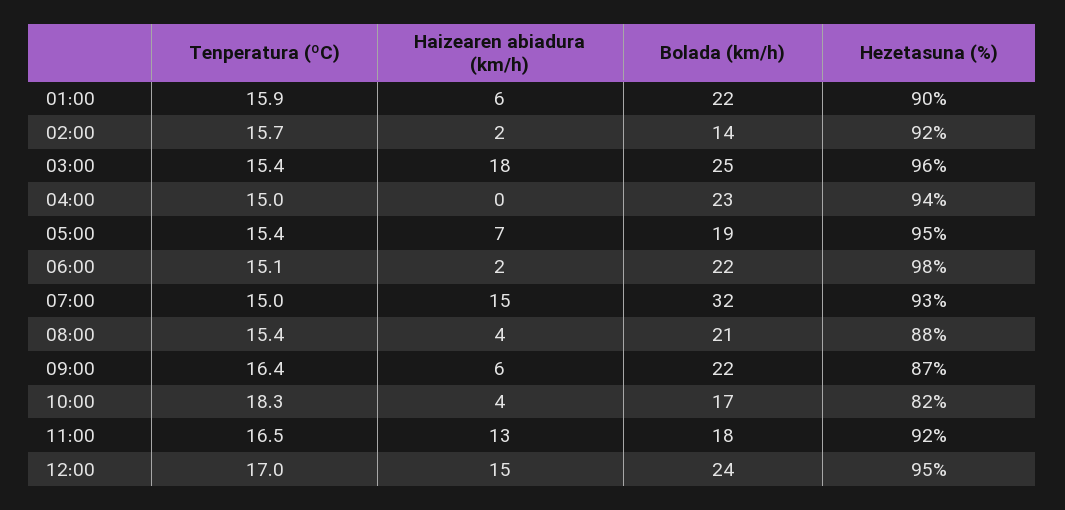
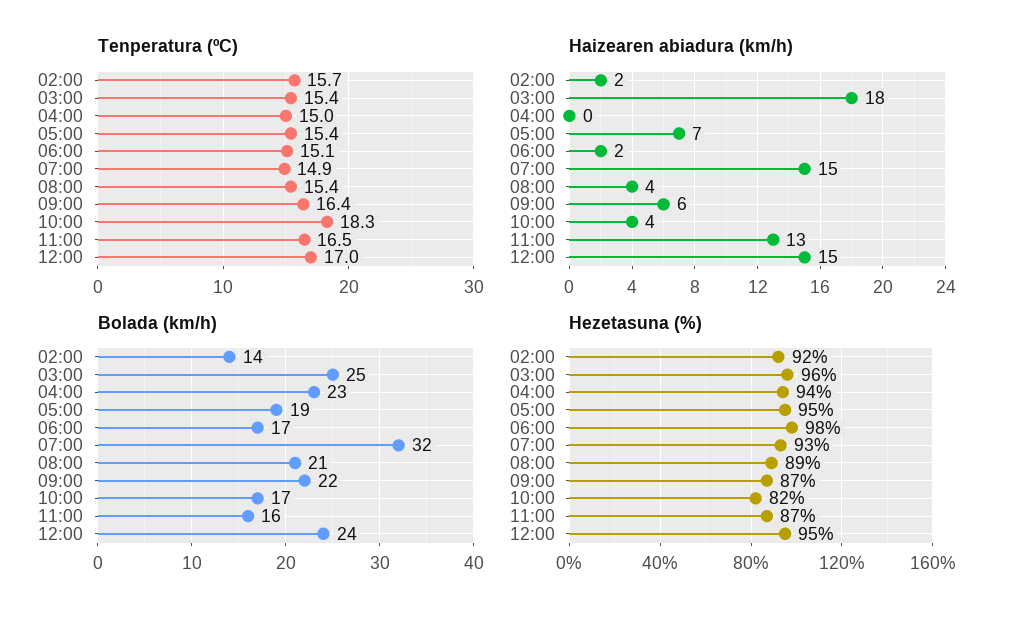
  {
    "Tenperatura (ºC)": {
-     "01:00": 15.9,
      "02:00": 15.7,
      "03:00": 15.4,
      "04:00": 15,
      "05:00": 15.4,
      "06:00": 15.1,
-     "07:00": 15,
+     "07:00": 14.9,
      "08:00": 15.4,
      "09:00": 16.4,
      "10:00": 18.3,
      "11:00": 16.5,
      "12:00": 17
    },
    "Haizearen abiadura (km/h)": {
-     "01:00": 6,
      "02:00": 2,
      "03:00": 18,
      "04:00": 0,
      "05:00": 7,
      "06:00": 2,
      "07:00": 15,
      "08:00": 4,
      "09:00": 6,
      "10:00": 4,
      "11:00": 13,
      "12:00": 15
    },
    "Bolada (km/h)": {
-     "01:00": 22,
      "02:00": 14,
      "03:00": 25,
      "04:00": 23,
      "05:00": 19,
-     "06:00": 22,
+     "06:00": 17,
      "07:00": 32,
      "08:00": 21,
      "09:00": 22,
      "10:00": 17,
-     "11:00": 18,
+     "11:00": 16,
      "12:00": 24
    },
    "Hezetasuna (%)": {
-     "01:00": 90,
      "02:00": 92,
      "03:00": 96,
      "04:00": 94,
      "05:00": 95,
      "06:00": 98,
      "07:00": 93,
-     "08:00": 88,
+     "08:00": 89,
      "09:00": 87,
      "10:00": 82,
-     "11:00": 92,
+     "11:00": 87,
      "12:00": 95
    }
  }

